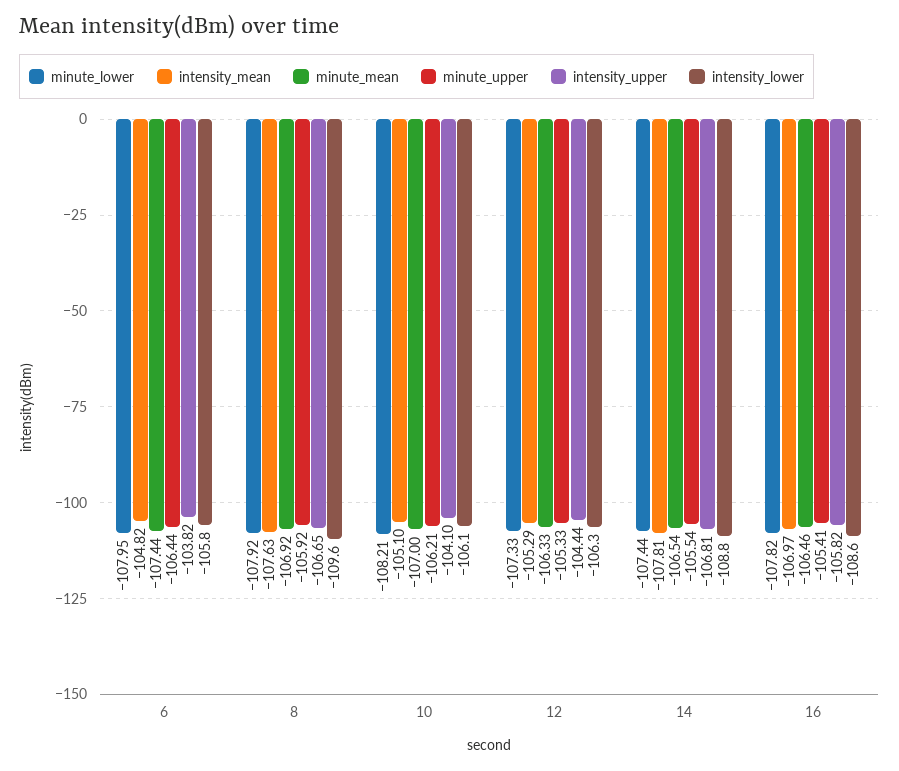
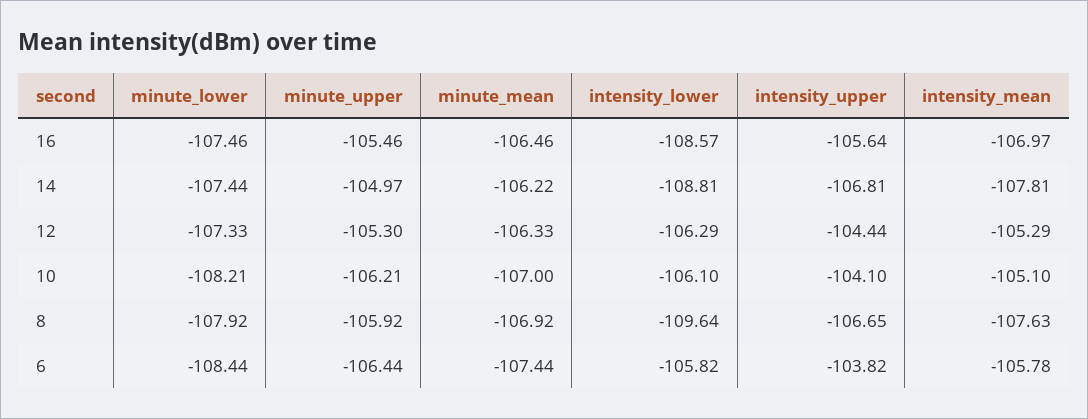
  {
    "minute_lower": {
-     "6": -107.95,
+     "6": -108.44,
      "8": -107.92,
      "10": -108.21,
      "12": -107.33,
      "14": -107.44,
-     "16": -107.82
+     "16": -107.46
    },
    "intensity_mean": {
-     "6": -104.82,
+     "6": -105.78,
      "8": -107.63,
      "10": -105.1,
      "12": -105.29,
      "14": -107.81,
      "16": -106.97
    },
    "minute_mean": {
      "6": -107.44,
      "8": -106.92,
      "10": -107,
      "12": -106.33,
-     "14": -106.54,
+     "14": -106.22,
      "16": -106.46
    },
    "minute_upper": {
      "6": -106.44,
      "8": -105.92,
      "10": -106.21,
-     "12": -105.33,
+     "12": -105.3,
-     "14": -105.54,
+     "14": -104.97,
-     "16": -105.41
+     "16": -105.46
    },
    "intensity_upper": {
      "6": -103.82,
      "8": -106.65,
      "10": -104.1,
      "12": -104.44,
      "14": -106.81,
-     "16": -105.82
+     "16": -105.64
    },
    "intensity_lower": {
      "6": -105.82,
      "8": -109.64,
      "10": -106.1,
      "12": -106.29,
      "14": -108.81,
      "16": -108.57
    }
  }

